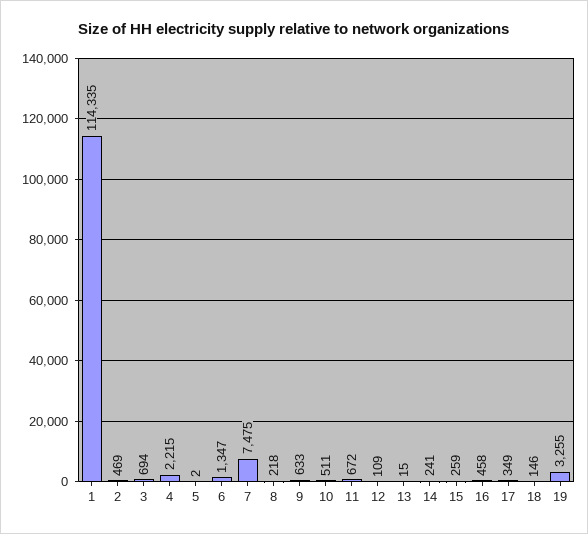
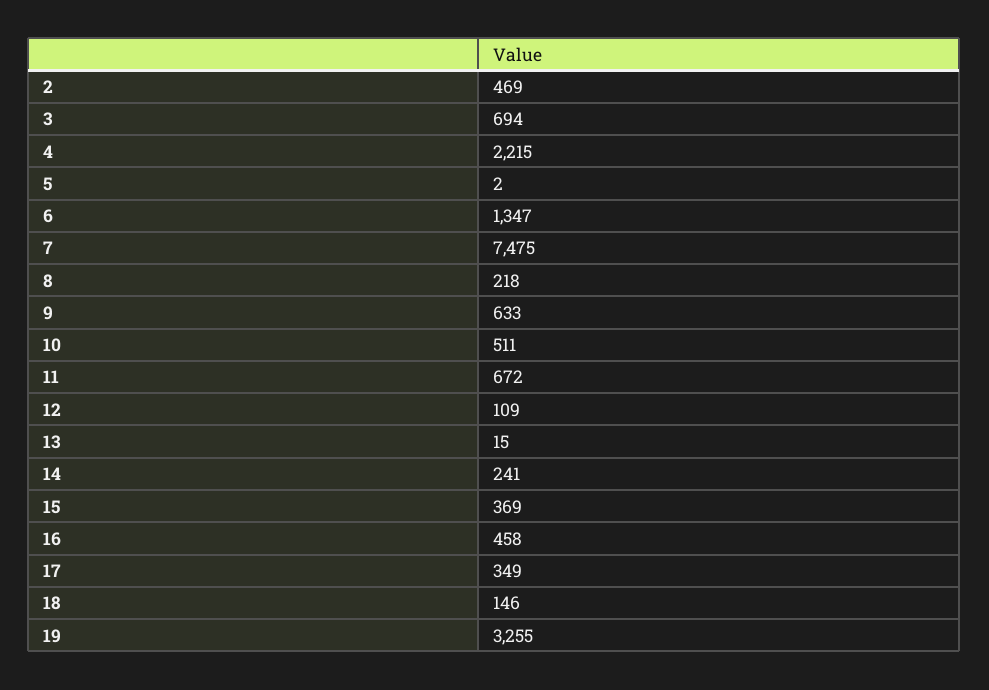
  {
-   "1": 114335,
    "2": 469,
    "3": 694,
    "4": 2215,
    "5": 2,
    "6": 1347,
    "7": 7475,
    "8": 218,
    "9": 633,
    "10": 511,
    "11": 672,
    "12": 109,
    "13": 15,
    "14": 241,
-   "15": 259,
+   "15": 369,
    "16": 458,
    "17": 349,
    "18": 146,
    "19": 3255
  }

